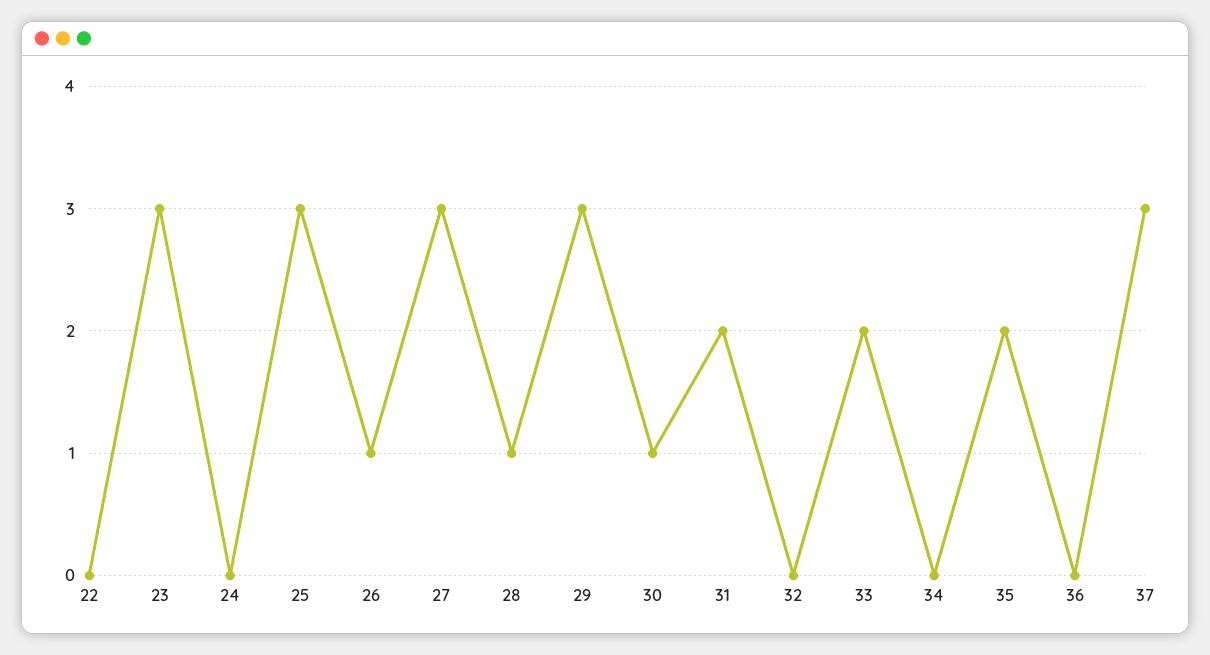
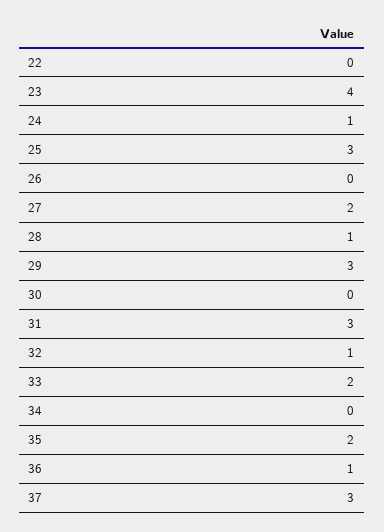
  {
    "22": 0,
-   "23": 3,
+   "23": 4,
-   "24": 0,
+   "24": 1,
    "25": 3,
-   "26": 1,
+   "26": 0,
-   "27": 3,
+   "27": 2,
    "28": 1,
    "29": 3,
-   "30": 1,
+   "30": 0,
-   "31": 2,
+   "31": 3,
-   "32": 0,
+   "32": 1,
    "33": 2,
    "34": 0,
    "35": 2,
-   "36": 0,
+   "36": 1,
    "37": 3
  }

